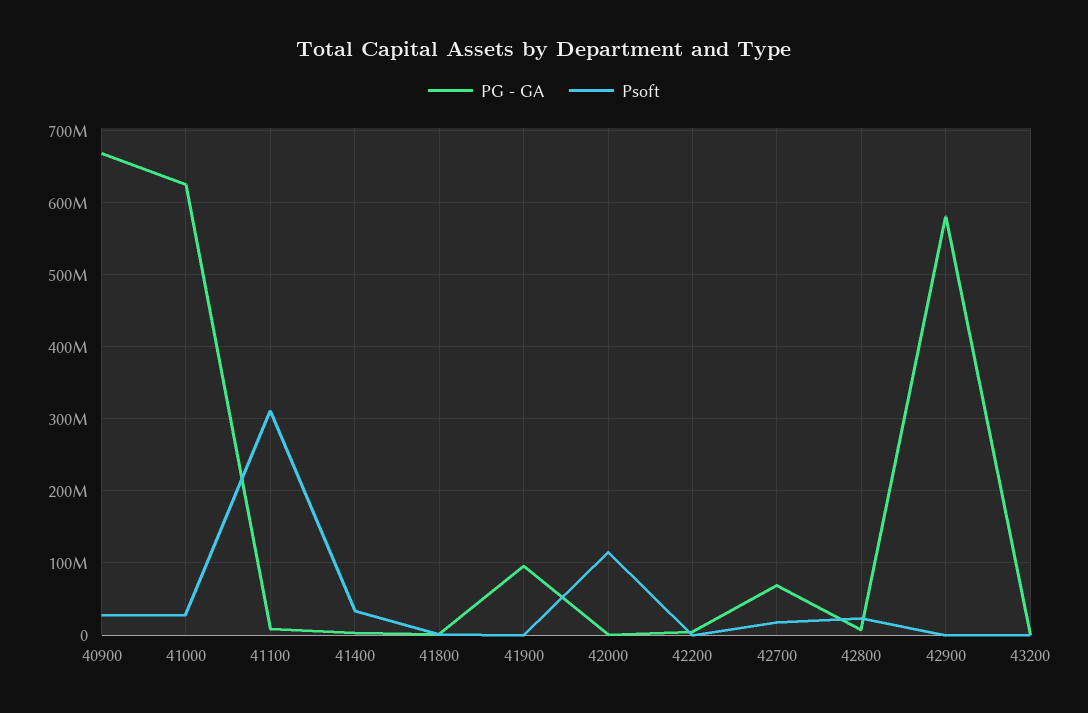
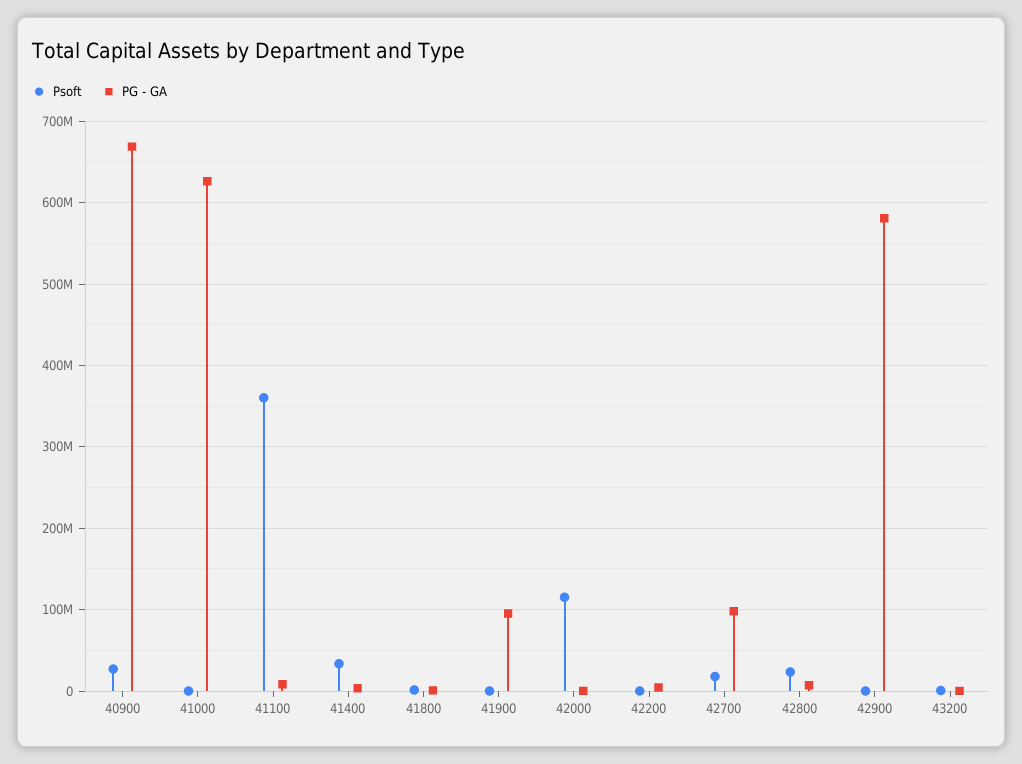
  {
    "PG - GA": {
      "40900": 670000000,
      "41000": 630000000,
      "41100": 10000000,
      "41400": 0,
      "41800": 0,
      "41900": 100000000,
      "42000": 0,
      "42200": 0,
-     "42700": 70000000,
+     "42700": 100000000,
      "42800": 10000000,
      "42900": 580000000,
      "43200": 0
    },
    "Psoft": {
      "40900": 30000000,
-     "41000": 30000000,
+     "41000": 0,
-     "41100": 310000000,
+     "41100": 360000000,
      "41400": 30000000,
      "41800": 0,
      "41900": 0,
      "42000": 120000000,
      "42200": 0,
      "42700": 20000000,
      "42800": 20000000,
      "42900": 0,
      "43200": 0
    }
  }

